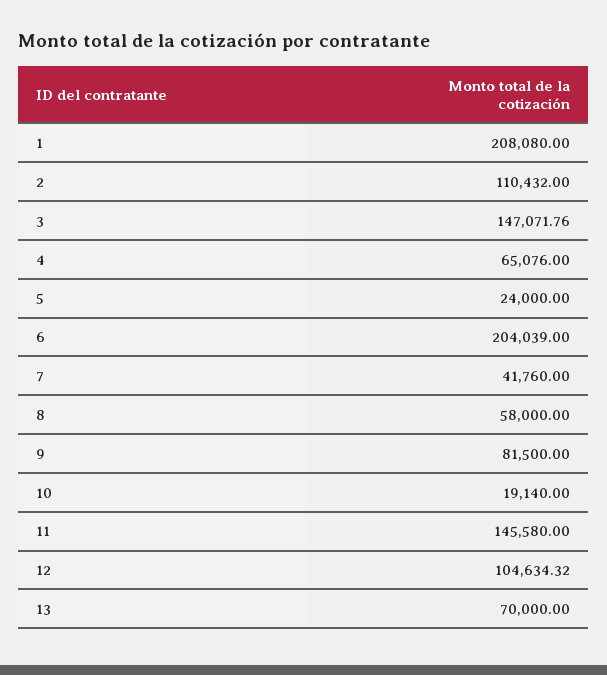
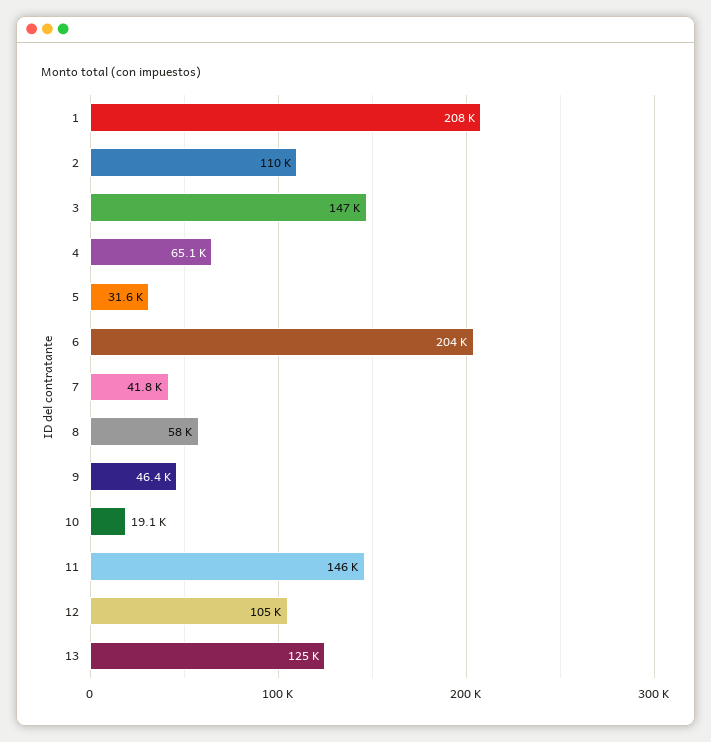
  {
    "1": 208080,
    "2": 110432,
    "3": 147071.76,
    "4": 65076,
-   "5": 24000,
+   "5": 31600,
    "6": 204039,
    "7": 41760,
    "8": 58000,
-   "9": 81500,
+   "9": 46400,
    "10": 19140,
    "11": 145580,
    "12": 104634.32,
-   "13": 70000
+   "13": 125000
  }

